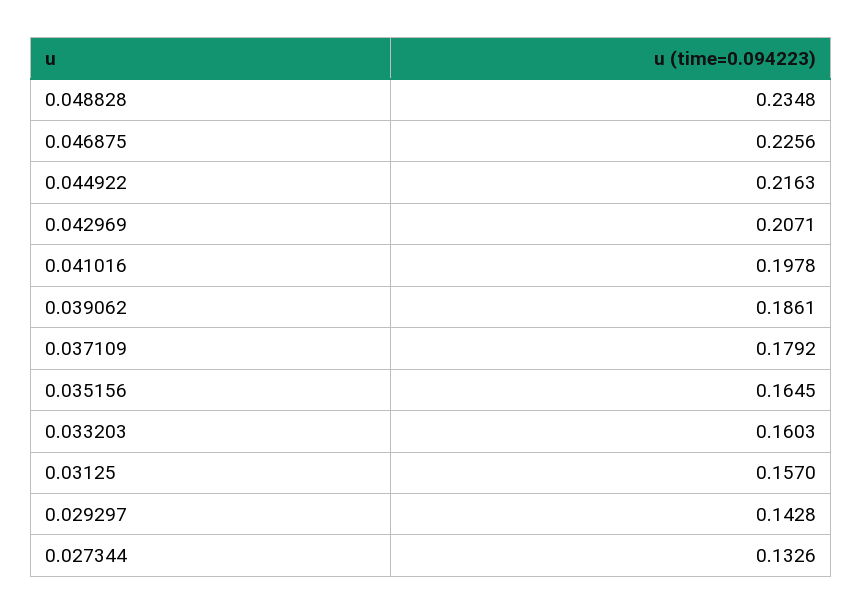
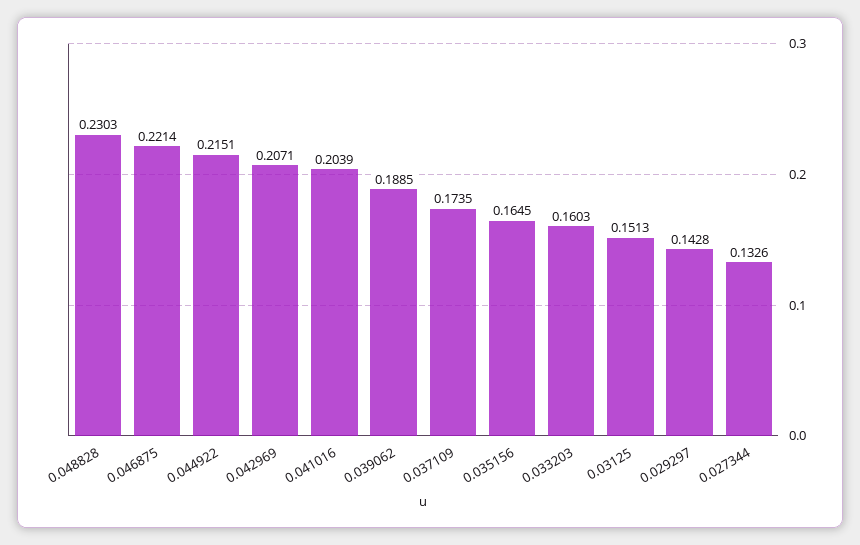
  {
-   "0.048828": 0.2348,
+   "0.048828": 0.2303,
-   "0.046875": 0.2256,
+   "0.046875": 0.2214,
-   "0.044922": 0.2163,
+   "0.044922": 0.2151,
    "0.042969": 0.2071,
-   "0.041016": 0.1978,
+   "0.041016": 0.2039,
-   "0.039062": 0.1861,
+   "0.039062": 0.1885,
-   "0.037109": 0.1792,
+   "0.037109": 0.1735,
    "0.035156": 0.1645,
    "0.033203": 0.1603,
-   "0.03125": 0.157,
+   "0.03125": 0.1513,
    "0.029297": 0.1428,
    "0.027344": 0.1326
  }

